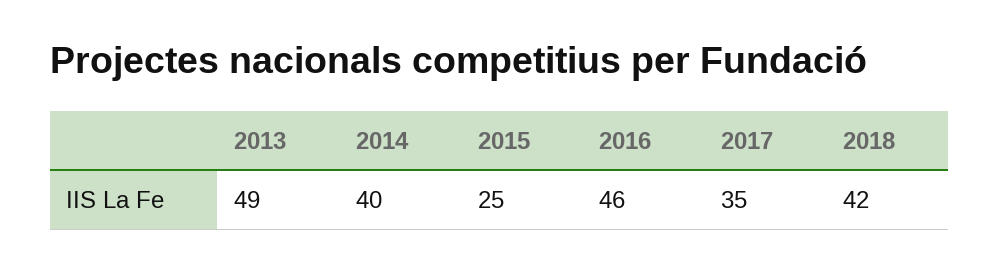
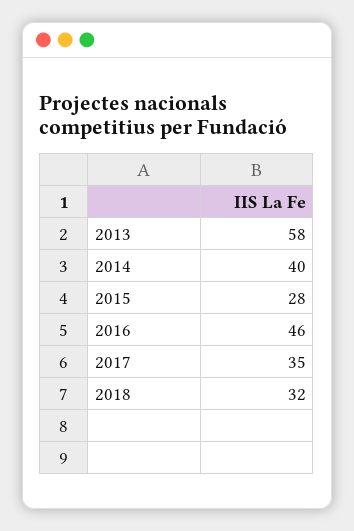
  {
-   "2013": 49,
+   "2013": 58,
    "2014": 40,
-   "2015": 25,
+   "2015": 28,
    "2016": 46,
    "2017": 35,
-   "2018": 42
+   "2018": 32
  }

